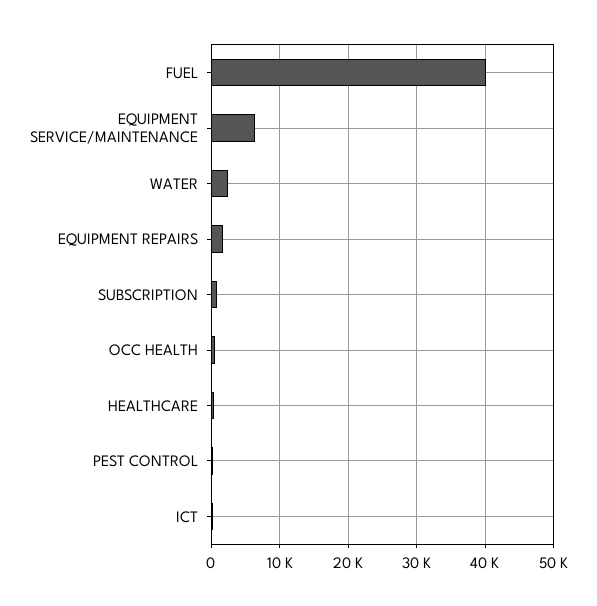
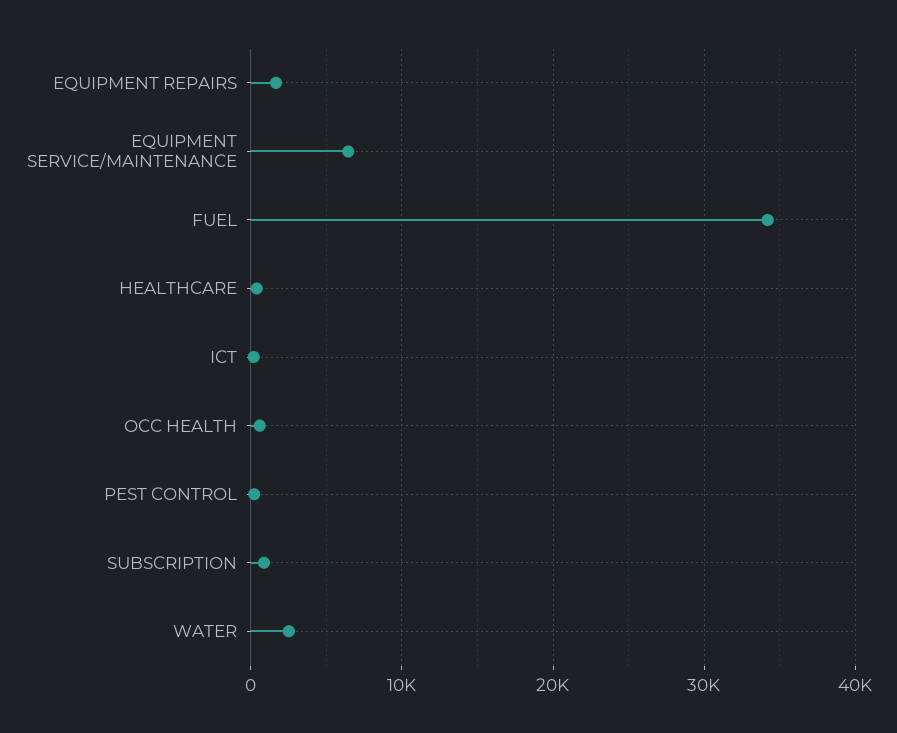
  {
-   "FUEL": 40000,
+   "FUEL": 34000,
    "EQUIPMENT SERVICE/MAINTENANCE": 6000,
    "WATER": 3000,
    "EQUIPMENT REPAIRS": 2000,
    "SUBSCRIPTION": 1000,
    "OCC HEALTH": 1000,
    "HEALTHCARE": 0,
    "PEST CONTROL": 0,
    "ICT": 0
  }

